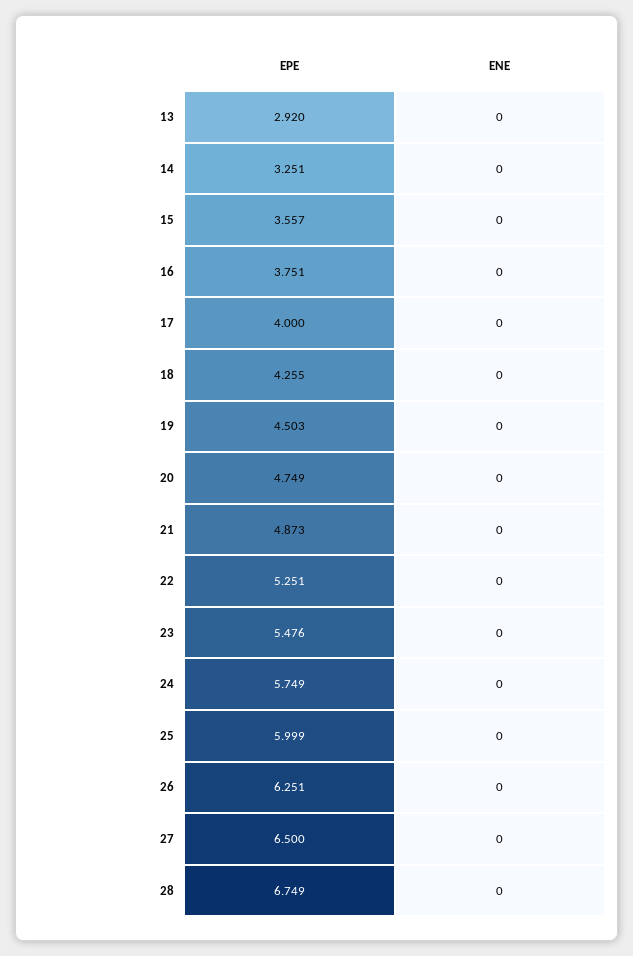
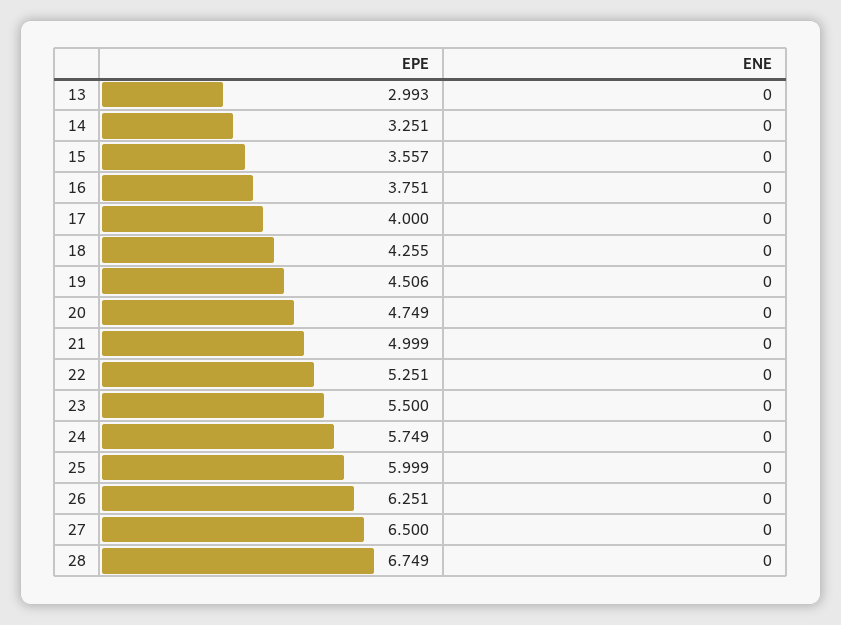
  {
    "EPE": {
-     "13": 2.92,
+     "13": 2.993,
      "14": 3.251,
      "15": 3.557,
      "16": 3.751,
      "17": 4,
      "18": 4.255,
-     "19": 4.503,
+     "19": 4.506,
      "20": 4.749,
-     "21": 4.873,
+     "21": 4.999,
      "22": 5.251,
-     "23": 5.476,
+     "23": 5.5,
      "24": 5.749,
      "25": 5.999,
      "26": 6.251,
      "27": 6.5,
      "28": 6.749
    },
    "ENE": {
      "13": 0,
      "14": 0,
      "15": 0,
      "16": 0,
      "17": 0,
      "18": 0,
      "19": 0,
      "20": 0,
      "21": 0,
      "22": 0,
      "23": 0,
      "24": 0,
      "25": 0,
      "26": 0,
      "27": 0,
      "28": 0
    }
  }

